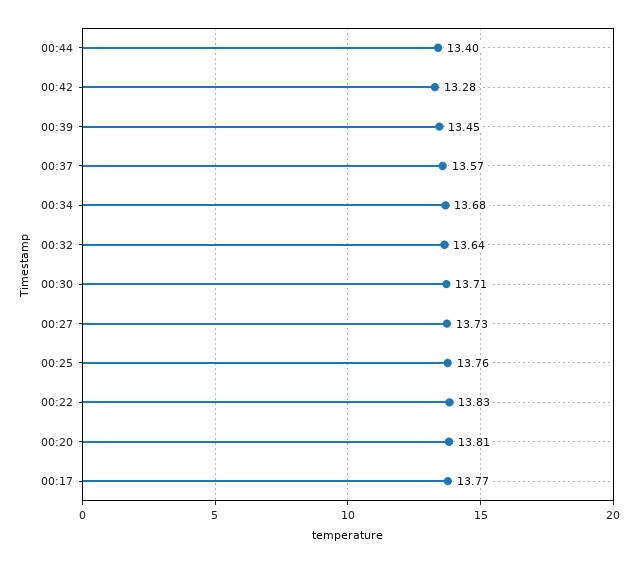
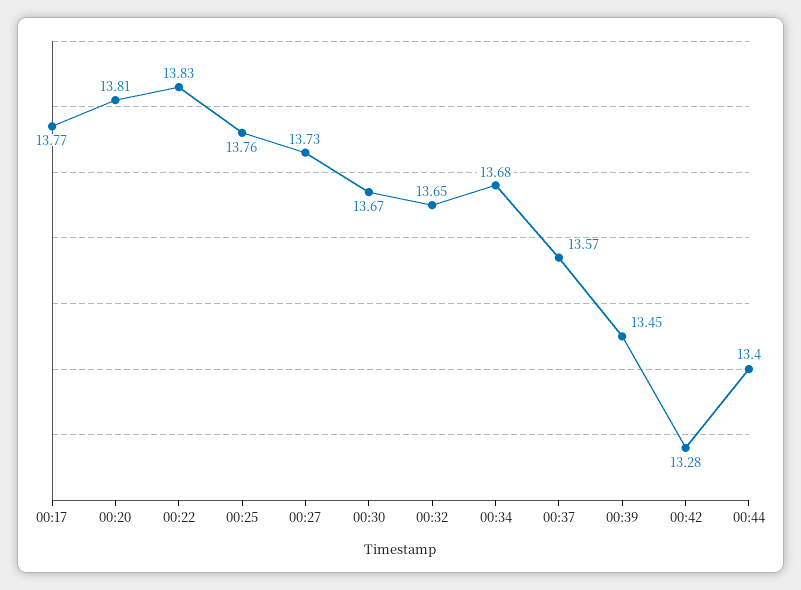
  {
    "00:44": 13.4,
    "00:42": 13.28,
    "00:39": 13.45,
    "00:37": 13.57,
    "00:34": 13.68,
-   "00:32": 13.64,
+   "00:32": 13.65,
-   "00:30": 13.71,
+   "00:30": 13.67,
    "00:27": 13.73,
    "00:25": 13.76,
    "00:22": 13.83,
    "00:20": 13.81,
    "00:17": 13.77
  }

